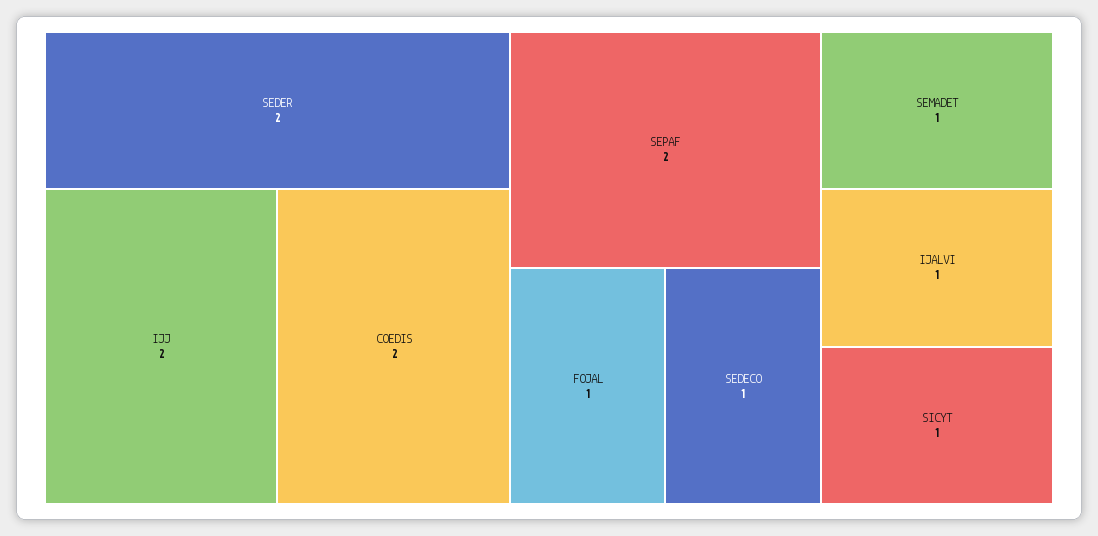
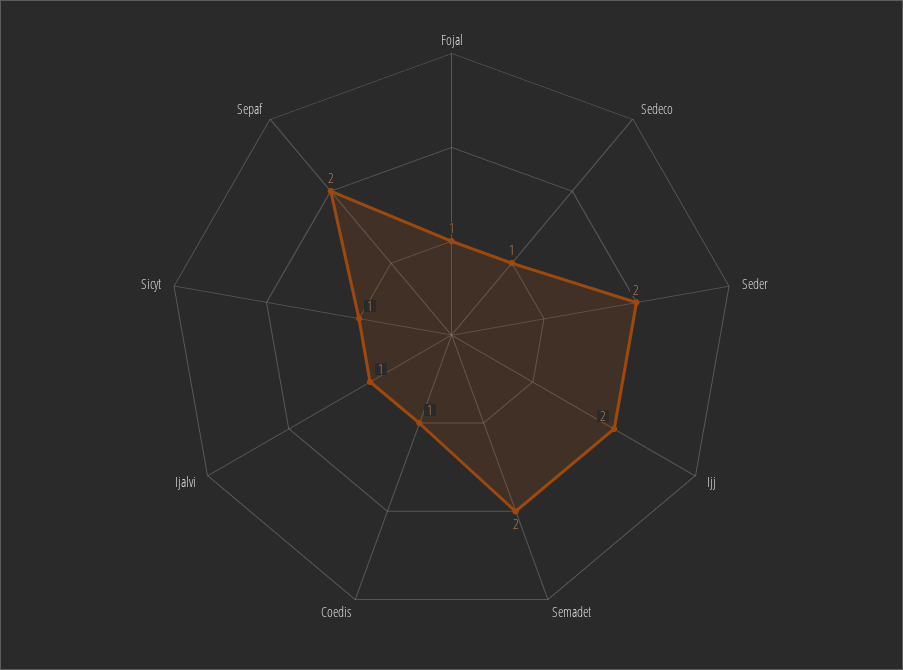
  {
    "SEDER": 2,
    "IJJ": 2,
-   "COEDIS": 2,
+   "COEDIS": 1,
    "SEPAF": 2,
    "FOJAL": 1,
    "SEDECO": 1,
-   "SEMADET": 1,
+   "SEMADET": 2,
    "IJALVI": 1,
    "SICYT": 1
  }

